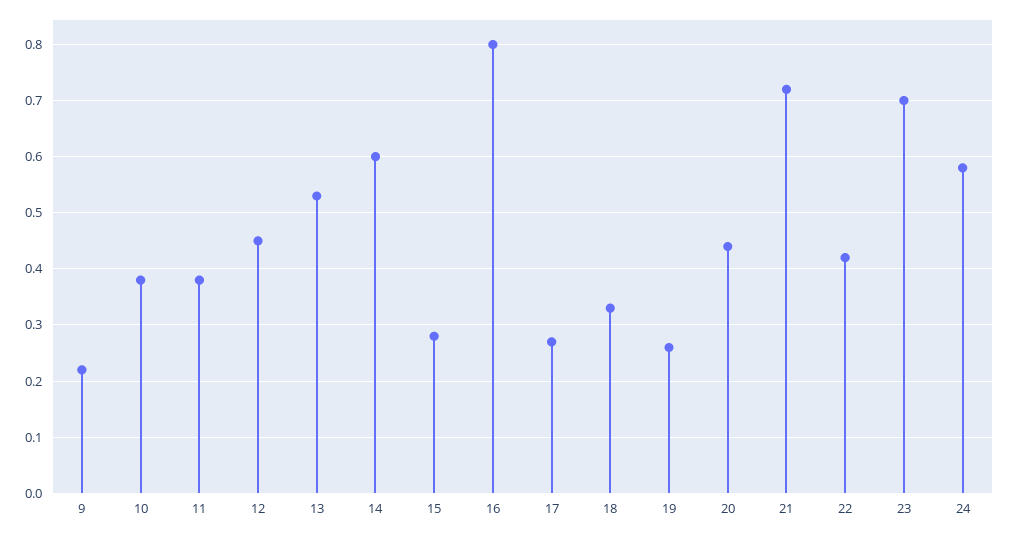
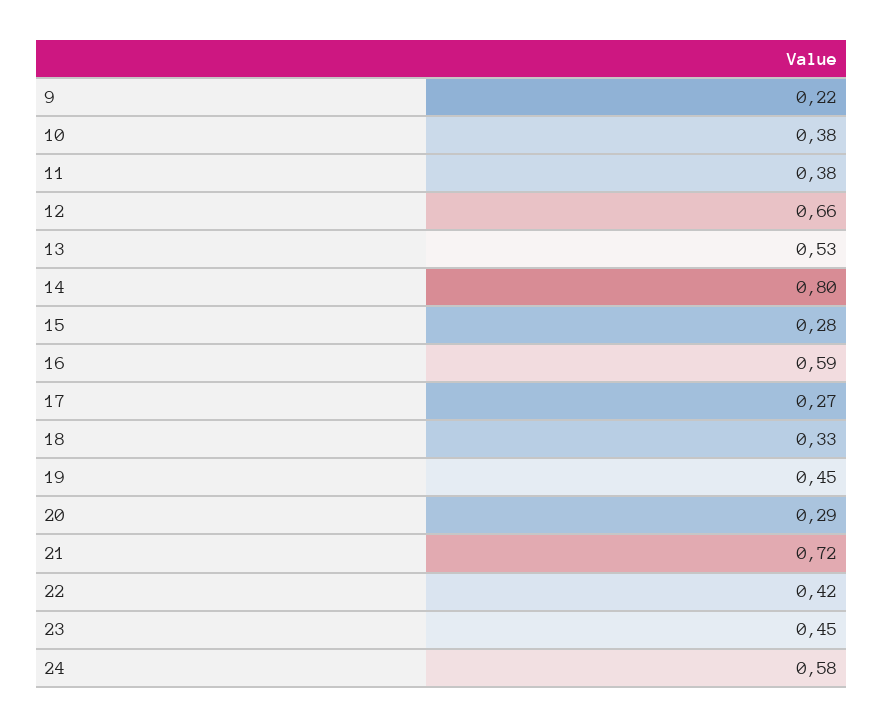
  {
    "9": 0.22,
    "10": 0.38,
    "11": 0.38,
-   "12": 0.45,
+   "12": 0.66,
    "13": 0.53,
-   "14": 0.6,
+   "14": 0.8,
    "15": 0.28,
-   "16": 0.8,
+   "16": 0.59,
    "17": 0.27,
    "18": 0.33,
-   "19": 0.25,
+   "19": 0.45,
-   "20": 0.45,
+   "20": 0.29,
    "21": 0.72,
    "22": 0.42,
-   "23": 0.7,
+   "23": 0.45,
    "24": 0.58
  }

